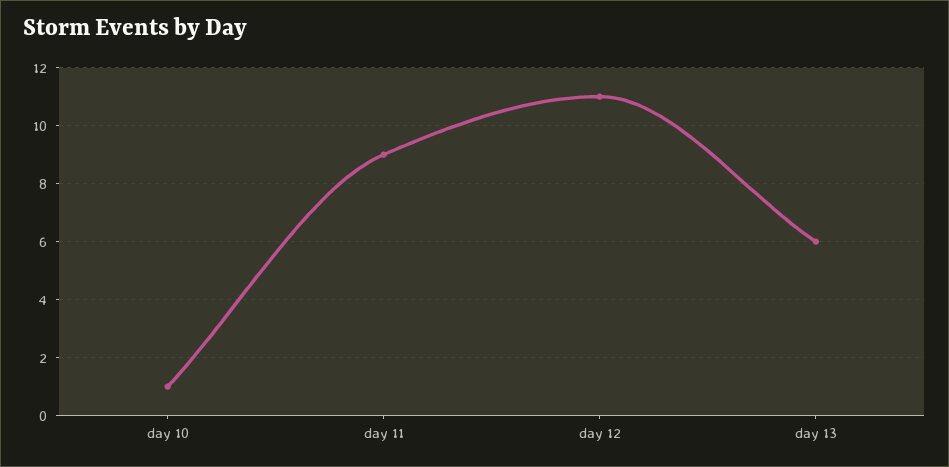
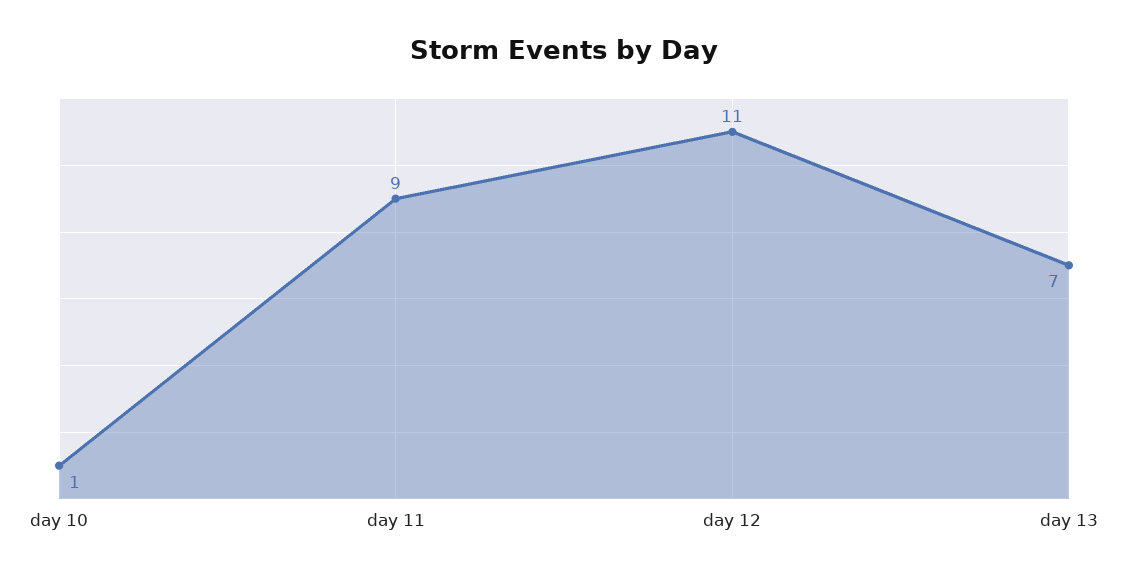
  {
    "day 10": 1,
    "day 11": 9,
    "day 12": 11,
-   "day 13": 6
+   "day 13": 7
  }

